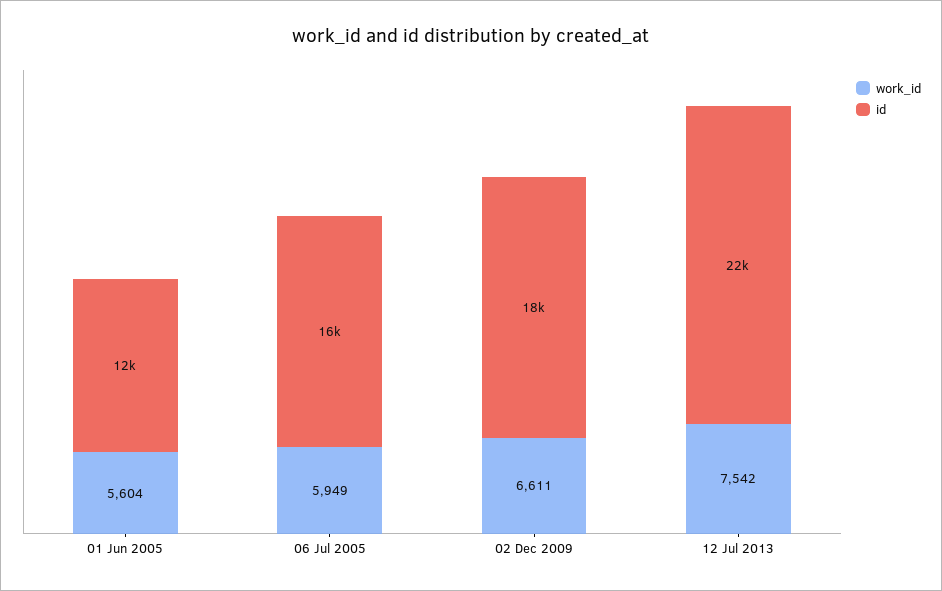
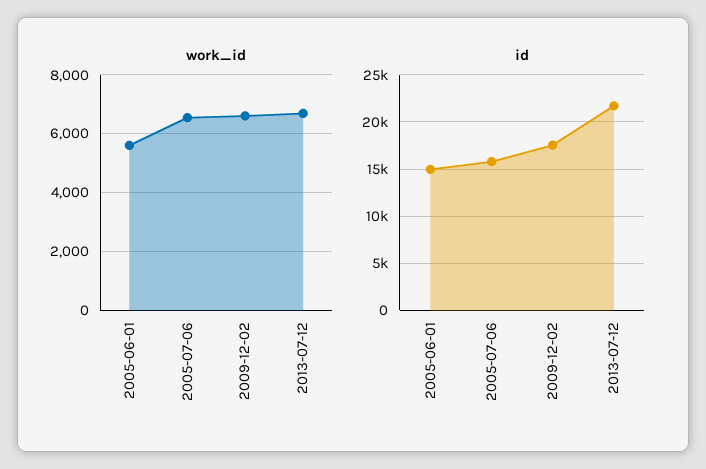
  {
    "work_id": {
      "01 Jun 2005": 5604,
-     "06 Jul 2005": 5949,
+     "06 Jul 2005": 6500,
      "02 Dec 2009": 6611,
-     "12 Jul 2013": 7542
+     "12 Jul 2013": 6750
    },
    "id": {
-     "01 Jun 2005": 12000,
+     "01 Jun 2005": 15000,
      "06 Jul 2005": 16000,
      "02 Dec 2009": 18000,
      "12 Jul 2013": 22000
    }
  }

